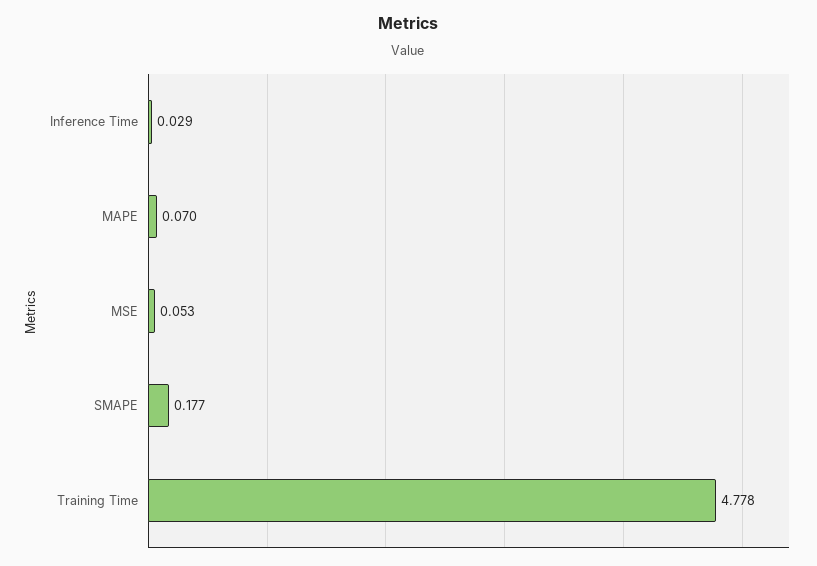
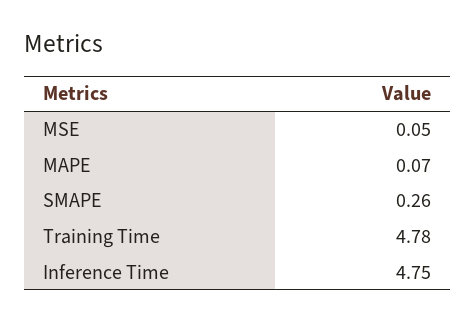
  {
-   "Inference Time": 0.029,
+   "Inference Time": 4.75,
    "MAPE": 0.07,
    "MSE": 0.053,
-   "SMAPE": 0.177,
+   "SMAPE": 0.26,
    "Training Time": 4.778
  }

